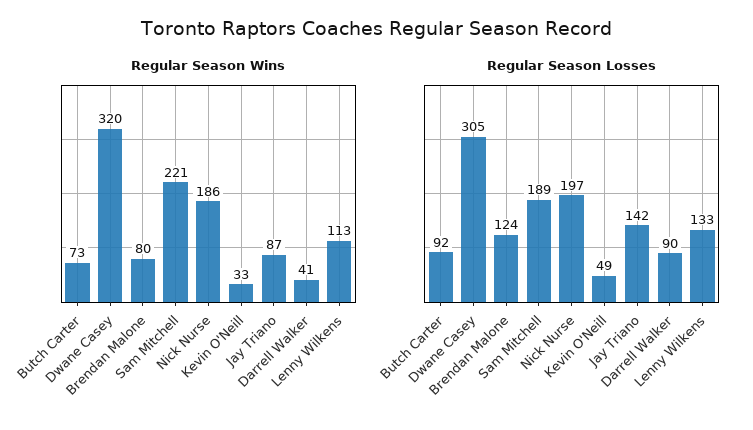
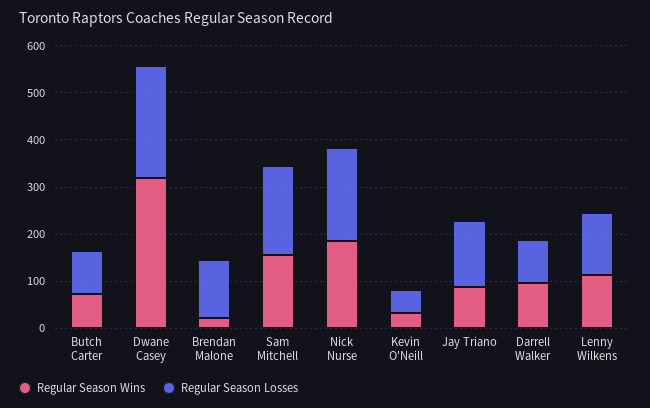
  {
    "Regular Season Wins": {
      "Butch Carter": 73,
      "Dwane Casey": 320,
-     "Brendan Malone": 80,
+     "Brendan Malone": 20,
-     "Sam Mitchell": 221,
+     "Sam Mitchell": 160,
      "Nick Nurse": 186,
      "Kevin O'Neill": 33,
      "Jay Triano": 87,
-     "Darrell Walker": 41,
+     "Darrell Walker": 100,
      "Lenny Wilkens": 113
    },
    "Regular Season Losses": {
      "Butch Carter": 92,
-     "Dwane Casey": 305,
+     "Dwane Casey": 240,
      "Brendan Malone": 124,
      "Sam Mitchell": 189,
      "Nick Nurse": 197,
      "Kevin O'Neill": 49,
      "Jay Triano": 142,
      "Darrell Walker": 90,
      "Lenny Wilkens": 133
    }
  }

